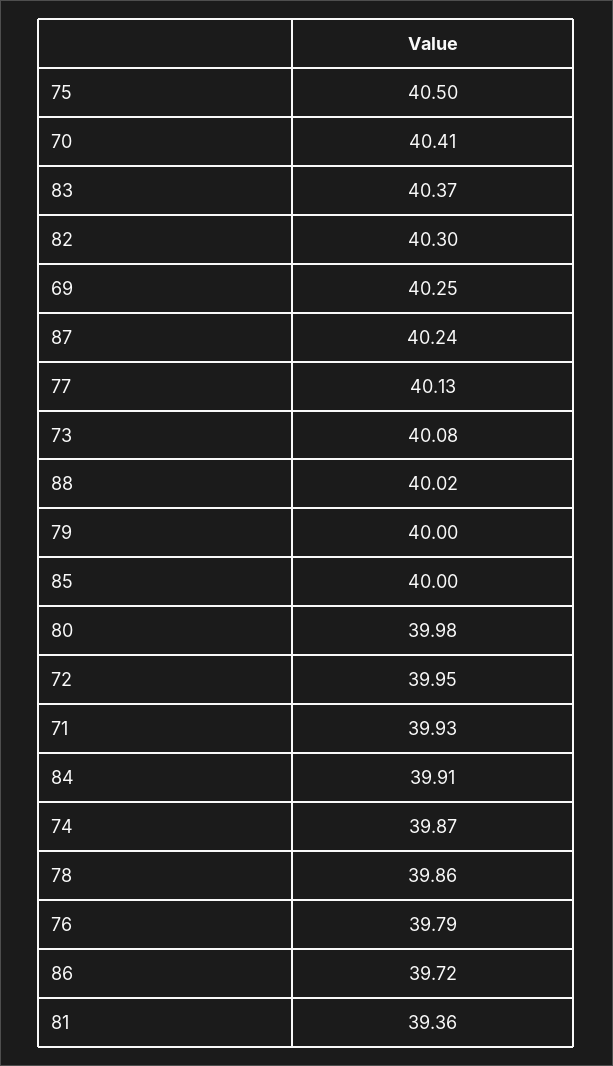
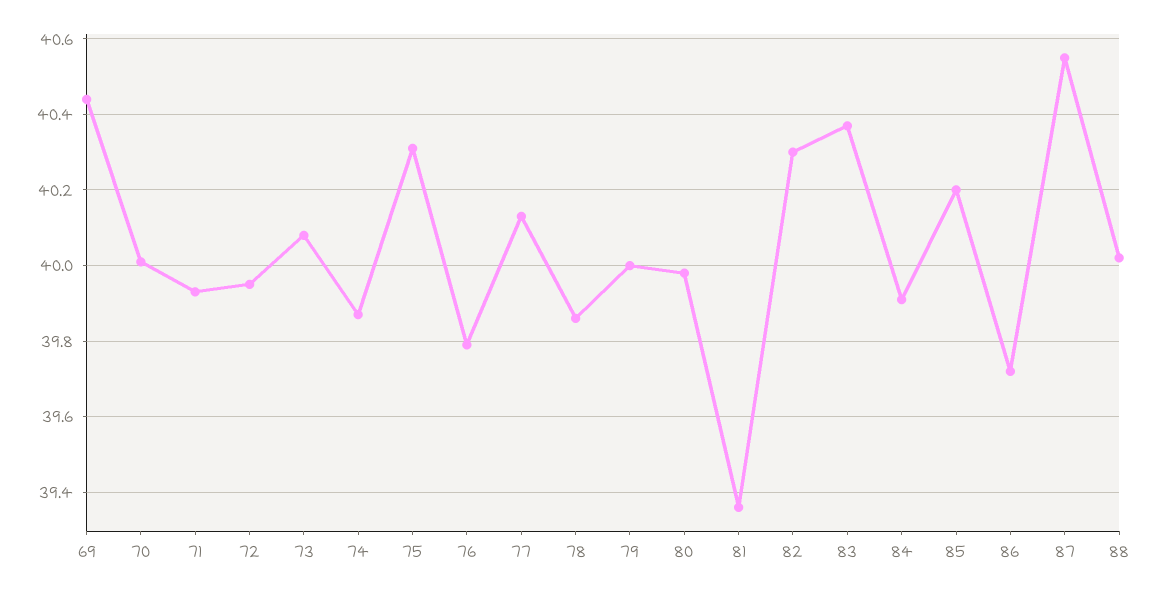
  {
-   "75": 40.5,
+   "75": 40.3,
-   "70": 40.41,
+   "70": 40,
    "83": 40.37,
    "82": 40.3,
-   "69": 40.25,
+   "69": 40.45,
-   "87": 40.24,
+   "87": 40.55,
    "77": 40.13,
    "73": 40.08,
    "88": 40.02,
    "79": 40,
-   "85": 40,
+   "85": 40.2,
    "80": 39.98,
    "72": 39.95,
    "71": 39.93,
    "84": 39.91,
    "74": 39.87,
    "78": 39.86,
    "76": 39.79,
    "86": 39.72,
    "81": 39.36
  }

